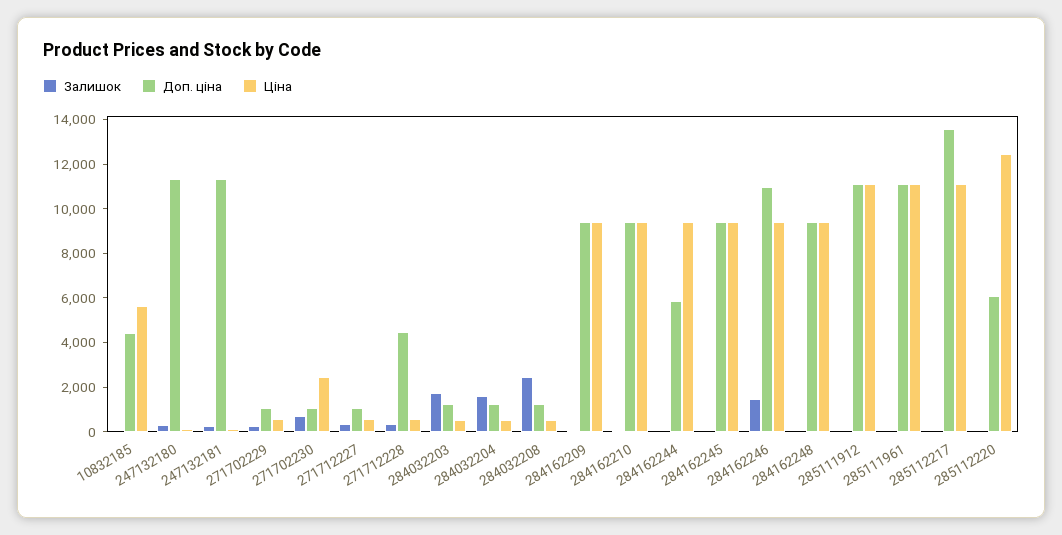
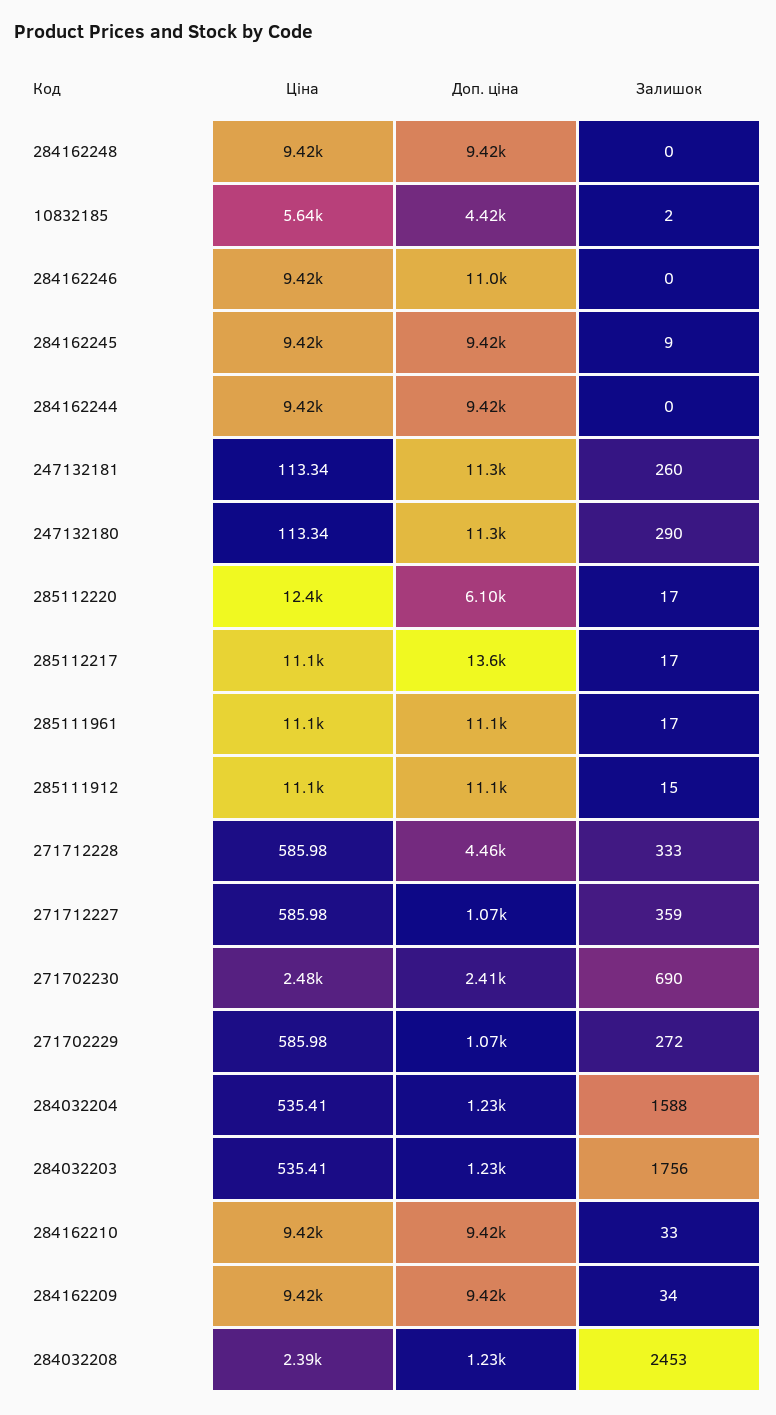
  {
    "Залишок": {
      "10832185": 2,
      "247132180": 290,
      "247132181": 260,
      "271702229": 272,
      "271702230": 690,
      "271712227": 359,
      "271712228": 333,
      "284032203": 1756,
      "284032204": 1588,
      "284032208": 2453,
      "284162209": 34,
      "284162210": 33,
      "284162244": 0,
      "284162245": 9,
-     "284162246": 1500,
+     "284162246": 0,
      "284162248": 0,
      "285111912": 15,
      "285111961": 17,
      "285112217": 17,
      "285112220": 17
    },
    "Доп. ціна": {
      "10832185": 4420,
      "247132180": 11300,
      "247132181": 11300,
      "271702229": 1070,
-     "271702230": 1000,
+     "271702230": 2410,
      "271712227": 1070,
      "271712228": 4460,
      "284032203": 1230,
      "284032204": 1230,
      "284032208": 1230,
      "284162209": 9420,
      "284162210": 9420,
-     "284162244": 6000,
+     "284162244": 9420,
      "284162245": 9420,
      "284162246": 11000,
      "284162248": 9420,
      "285111912": 11100,
      "285111961": 11100,
      "285112217": 13600,
      "285112220": 6100
    },
    "Ціна": {
      "10832185": 5640,
      "247132180": 113.34,
      "247132181": 113.34,
      "271702229": 585.98,
      "271702230": 2480,
      "271712227": 585.98,
      "271712228": 585.98,
      "284032203": 535.41,
      "284032204": 535.41,
-     "284032208": 500,
+     "284032208": 2390,
      "284162209": 9420,
      "284162210": 9420,
      "284162244": 9420,
      "284162245": 9420,
      "284162246": 9420,
      "284162248": 9420,
      "285111912": 11100,
      "285111961": 11100,
      "285112217": 11100,
      "285112220": 12400
    }
  }

